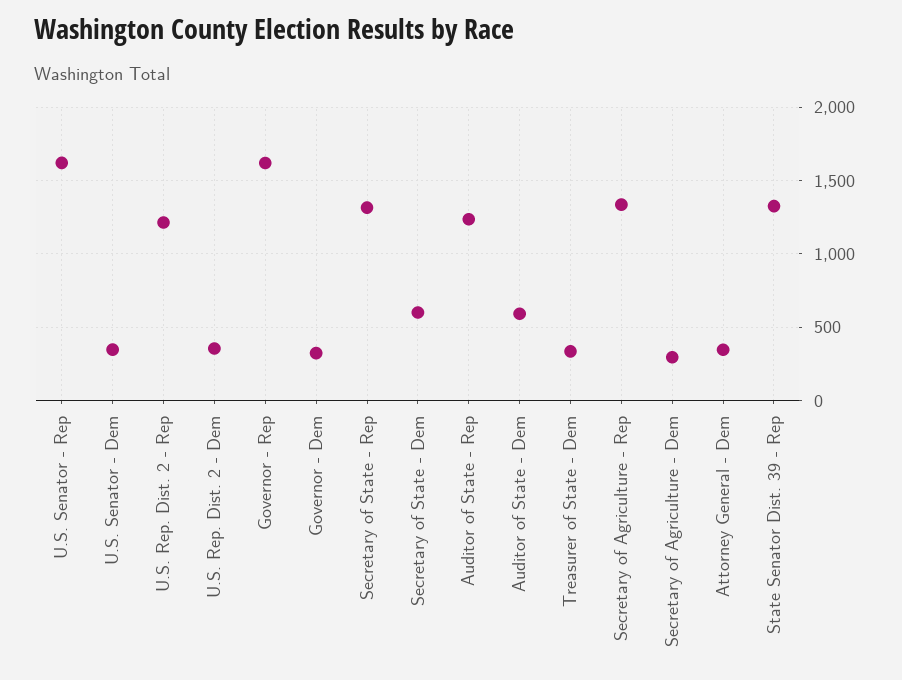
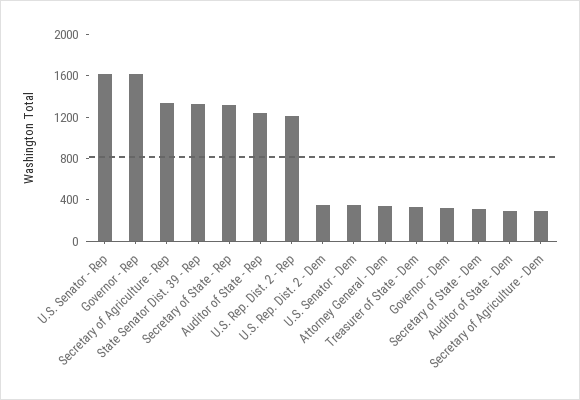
  {
    "U.S. Senator - Rep": 1600,
    "U.S. Senator - Dem": 350,
    "U.S. Rep. Dist. 2 - Rep": 1200,
    "U.S. Rep. Dist. 2 - Dem": 350,
    "Governor - Rep": 1600,
    "Governor - Dem": 300,
    "Secretary of State - Rep": 1300,
-   "Secretary of State - Dem": 600,
+   "Secretary of State - Dem": 300,
    "Auditor of State - Rep": 1250,
-   "Auditor of State - Dem": 600,
+   "Auditor of State - Dem": 300,
    "Treasurer of State - Dem": 350,
    "Secretary of Agriculture - Rep": 1350,
    "Secretary of Agriculture - Dem": 300,
    "Attorney General - Dem": 350,
    "State Senator Dist. 39 - Rep": 1350
  }

